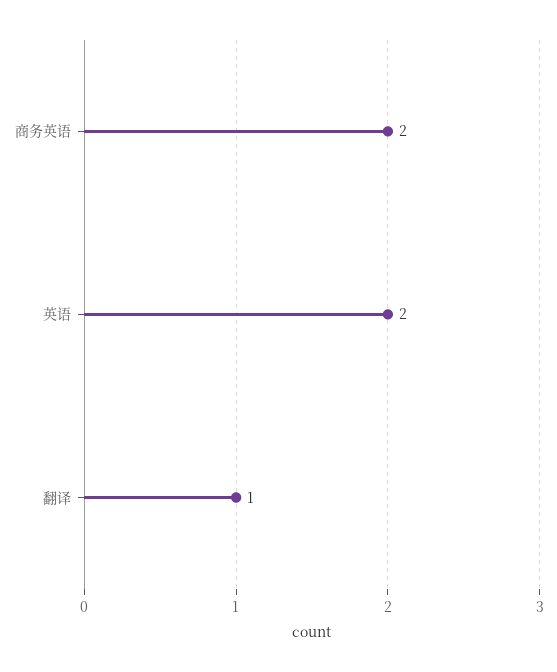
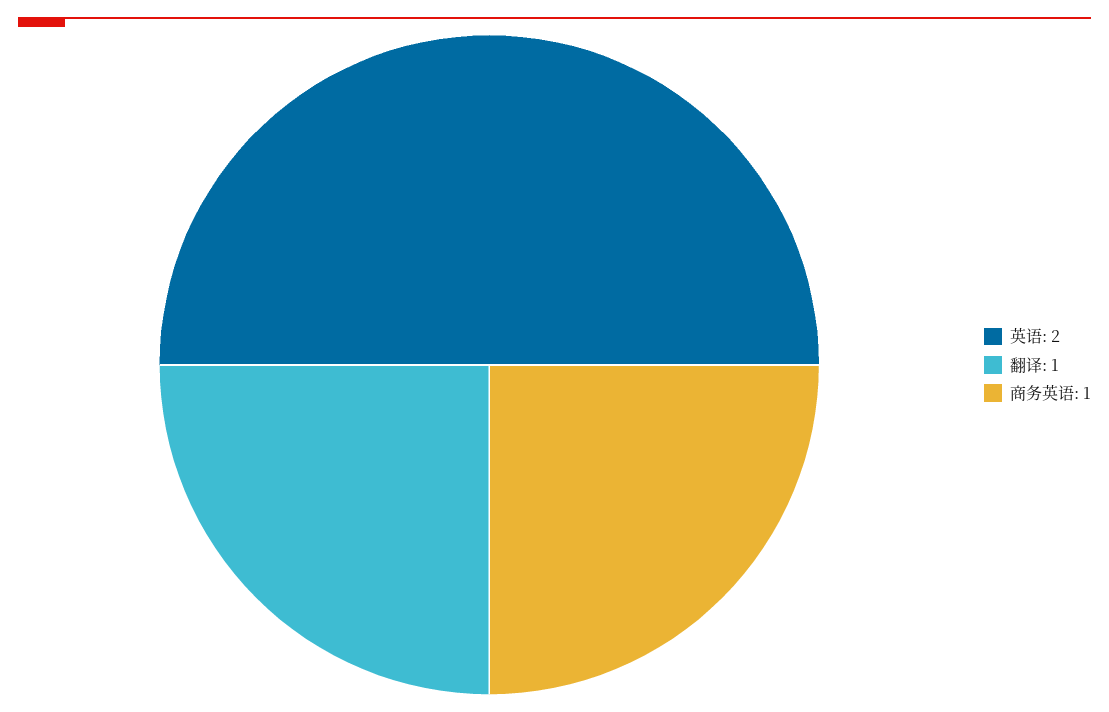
  {
-   "商务英语": 2,
+   "商务英语": 1,
    "英语": 2,
    "翻译": 1
  }

